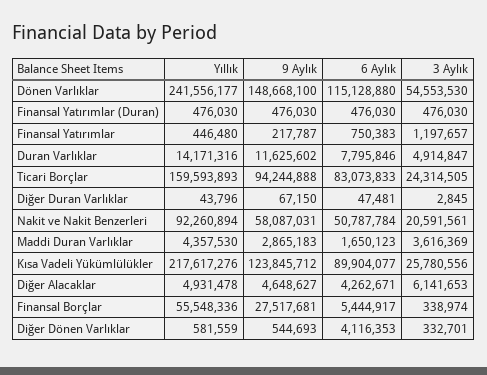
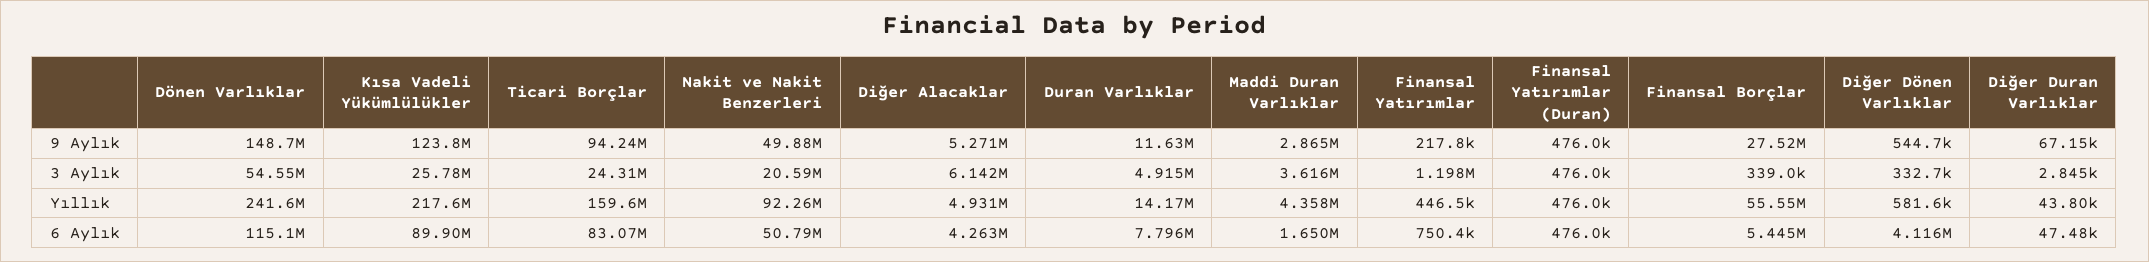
  {
    "Yıllık": {
      "Dönen Varlıklar": 241556177,
      "Finansal Yatırımlar (Duran)": 476030,
      "Finansal Yatırımlar": 446480,
      "Duran Varlıklar": 14171316,
      "Ticari Borçlar": 159593893,
      "Diğer Duran Varlıklar": 43796,
      "Nakit ve Nakit Benzerleri": 92260894,
      "Maddi Duran Varlıklar": 4357530,
      "Kısa Vadeli Yükümlülükler": 217617276,
      "Diğer Alacaklar": 4931478,
      "Finansal Borçlar": 55548336,
      "Diğer Dönen Varlıklar": 581559
    },
    "9 Aylık": {
      "Dönen Varlıklar": 148668100,
      "Finansal Yatırımlar (Duran)": 476030,
      "Finansal Yatırımlar": 217787,
      "Duran Varlıklar": 11625602,
      "Ticari Borçlar": 94244888,
      "Diğer Duran Varlıklar": 67150,
-     "Nakit ve Nakit Benzerleri": 58087031,
+     "Nakit ve Nakit Benzerleri": 49880000,
      "Maddi Duran Varlıklar": 2865183,
      "Kısa Vadeli Yükümlülükler": 123845712,
-     "Diğer Alacaklar": 4648627,
+     "Diğer Alacaklar": 5271000,
      "Finansal Borçlar": 27517681,
      "Diğer Dönen Varlıklar": 544693
    },
    "6 Aylık": {
      "Dönen Varlıklar": 115128880,
      "Finansal Yatırımlar (Duran)": 476030,
      "Finansal Yatırımlar": 750383,
      "Duran Varlıklar": 7795846,
      "Ticari Borçlar": 83073833,
      "Diğer Duran Varlıklar": 47481,
      "Nakit ve Nakit Benzerleri": 50787784,
      "Maddi Duran Varlıklar": 1650123,
      "Kısa Vadeli Yükümlülükler": 89904077,
      "Diğer Alacaklar": 4262671,
      "Finansal Borçlar": 5444917,
      "Diğer Dönen Varlıklar": 4116353
    },
    "3 Aylık": {
      "Dönen Varlıklar": 54553530,
      "Finansal Yatırımlar (Duran)": 476030,
      "Finansal Yatırımlar": 1197657,
      "Duran Varlıklar": 4914847,
      "Ticari Borçlar": 24314505,
      "Diğer Duran Varlıklar": 2845,
      "Nakit ve Nakit Benzerleri": 20591561,
      "Maddi Duran Varlıklar": 3616369,
      "Kısa Vadeli Yükümlülükler": 25780556,
      "Diğer Alacaklar": 6141653,
      "Finansal Borçlar": 338974,
      "Diğer Dönen Varlıklar": 332701
    }
  }

